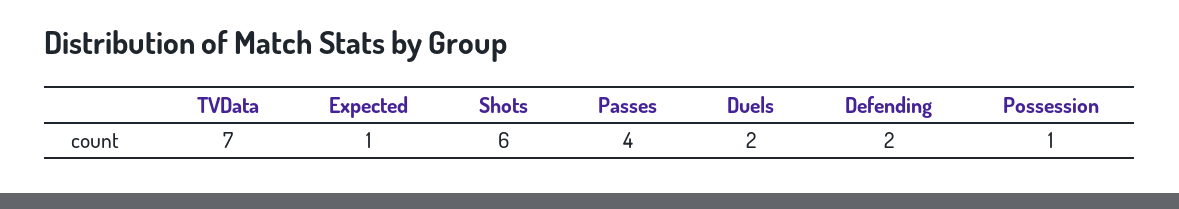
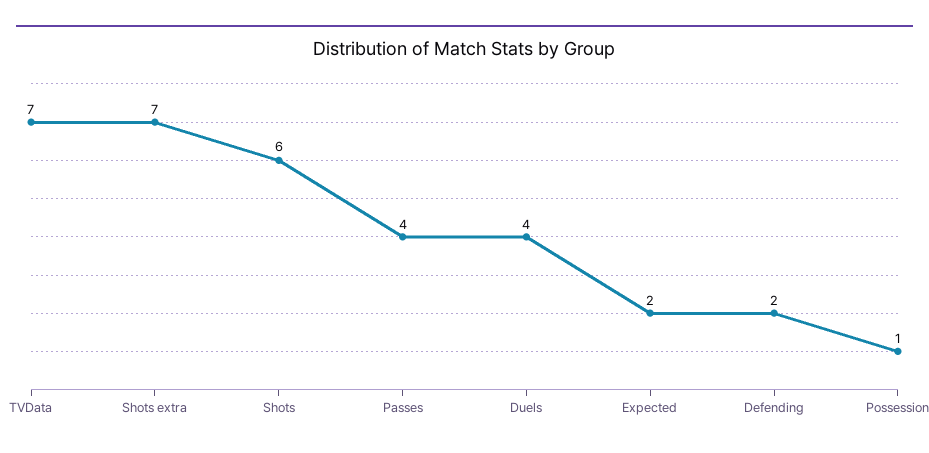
  {
    "TVData": 7,
-   "Expected": 1,
+   "Expected": 2,
    "Shots": 6,
    "Passes": 4,
-   "Duels": 2,
+   "Duels": 4,
    "Defending": 2,
-   "Possession": 1
+   "Possession": 1,
+   "Shots extra": 7
  }

